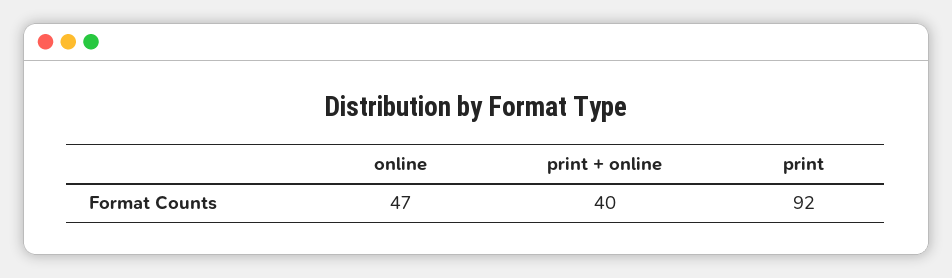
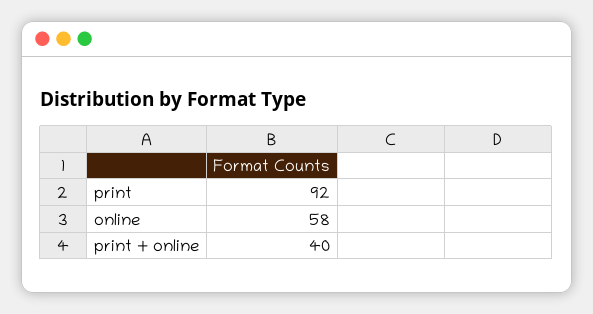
  {
-   "online": 47,
+   "online": 58,
    "print + online": 40,
    "print": 92
  }

